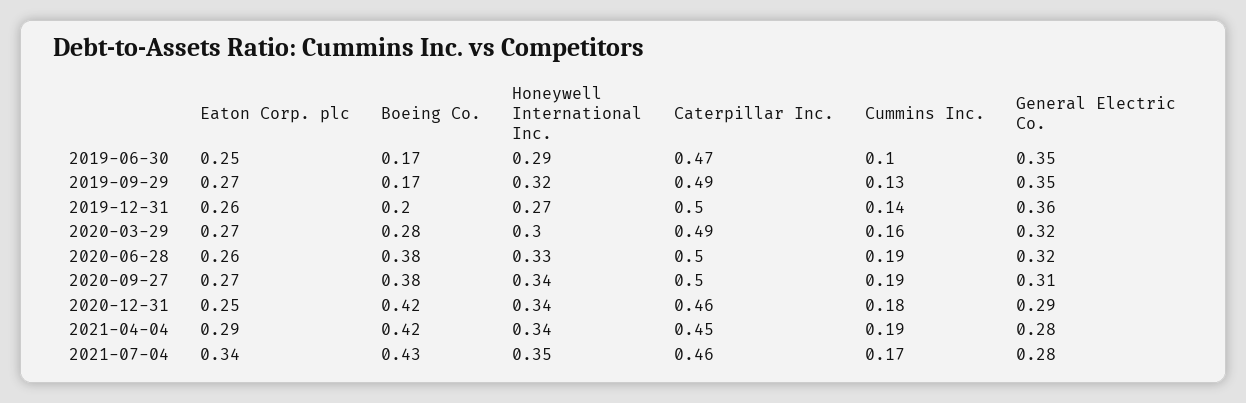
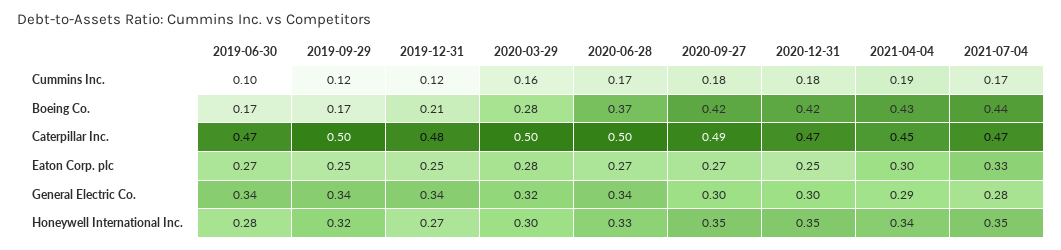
  {
    "Eaton Corp. plc": {
-     "2019-06-30": 0.25,
+     "2019-06-30": 0.27,
-     "2019-09-29": 0.27,
+     "2019-09-29": 0.25,
-     "2019-12-31": 0.26,
+     "2019-12-31": 0.25,
-     "2020-03-29": 0.27,
+     "2020-03-29": 0.28,
-     "2020-06-28": 0.26,
+     "2020-06-28": 0.27,
      "2020-09-27": 0.27,
      "2020-12-31": 0.25,
-     "2021-04-04": 0.29,
+     "2021-04-04": 0.3,
-     "2021-07-04": 0.34
+     "2021-07-04": 0.33
    },
    "Boeing Co.": {
      "2019-06-30": 0.17,
      "2019-09-29": 0.17,
-     "2019-12-31": 0.2,
+     "2019-12-31": 0.21,
      "2020-03-29": 0.28,
-     "2020-06-28": 0.38,
+     "2020-06-28": 0.37,
-     "2020-09-27": 0.38,
+     "2020-09-27": 0.42,
      "2020-12-31": 0.42,
-     "2021-04-04": 0.42,
+     "2021-04-04": 0.43,
-     "2021-07-04": 0.43
+     "2021-07-04": 0.44
    },
    "Honeywell International Inc.": {
-     "2019-06-30": 0.29,
+     "2019-06-30": 0.28,
      "2019-09-29": 0.32,
      "2019-12-31": 0.27,
      "2020-03-29": 0.3,
      "2020-06-28": 0.33,
-     "2020-09-27": 0.34,
+     "2020-09-27": 0.35,
-     "2020-12-31": 0.34,
+     "2020-12-31": 0.35,
      "2021-04-04": 0.34,
      "2021-07-04": 0.35
    },
    "Caterpillar Inc.": {
      "2019-06-30": 0.47,
-     "2019-09-29": 0.49,
+     "2019-09-29": 0.5,
-     "2019-12-31": 0.5,
+     "2019-12-31": 0.48,
-     "2020-03-29": 0.49,
+     "2020-03-29": 0.5,
      "2020-06-28": 0.5,
-     "2020-09-27": 0.5,
+     "2020-09-27": 0.49,
-     "2020-12-31": 0.46,
+     "2020-12-31": 0.47,
      "2021-04-04": 0.45,
-     "2021-07-04": 0.46
+     "2021-07-04": 0.47
    },
    "Cummins Inc.": {
      "2019-06-30": 0.1,
-     "2019-09-29": 0.13,
+     "2019-09-29": 0.12,
-     "2019-12-31": 0.14,
+     "2019-12-31": 0.12,
      "2020-03-29": 0.16,
-     "2020-06-28": 0.19,
+     "2020-06-28": 0.17,
-     "2020-09-27": 0.19,
+     "2020-09-27": 0.18,
      "2020-12-31": 0.18,
      "2021-04-04": 0.19,
      "2021-07-04": 0.17
    },
    "General Electric Co.": {
-     "2019-06-30": 0.35,
+     "2019-06-30": 0.34,
-     "2019-09-29": 0.35,
+     "2019-09-29": 0.34,
-     "2019-12-31": 0.36,
+     "2019-12-31": 0.34,
      "2020-03-29": 0.32,
-     "2020-06-28": 0.32,
+     "2020-06-28": 0.34,
-     "2020-09-27": 0.31,
+     "2020-09-27": 0.3,
-     "2020-12-31": 0.29,
+     "2020-12-31": 0.3,
-     "2021-04-04": 0.28,
+     "2021-04-04": 0.29,
      "2021-07-04": 0.28
    }
  }

